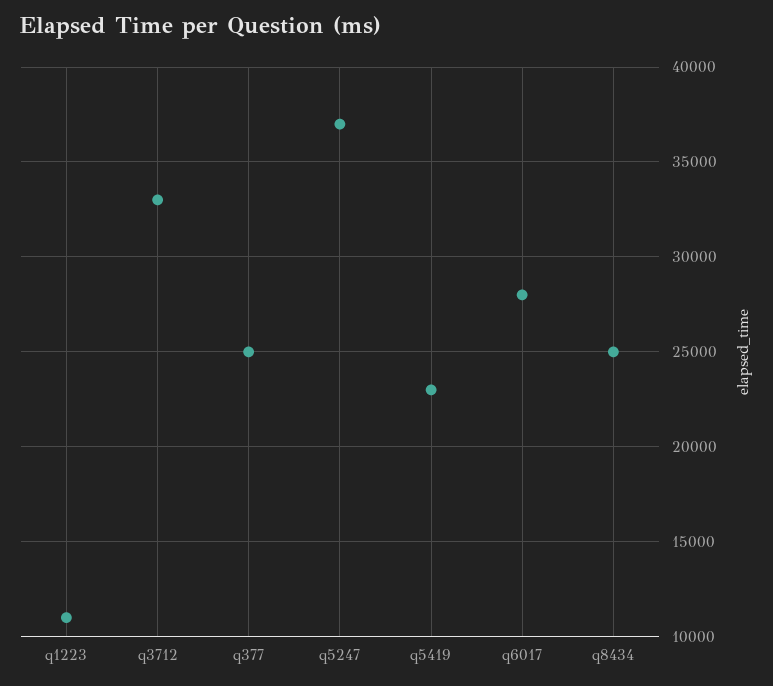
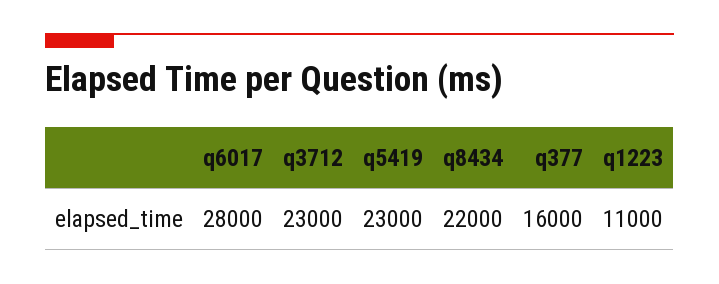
  {
    "q1223": 11000,
-   "q3712": 33000,
+   "q3712": 23000,
-   "q377": 25000,
+   "q377": 16000,
-   "q5247": 37000,
    "q5419": 23000,
    "q6017": 28000,
-   "q8434": 25000
+   "q8434": 22000
  }

